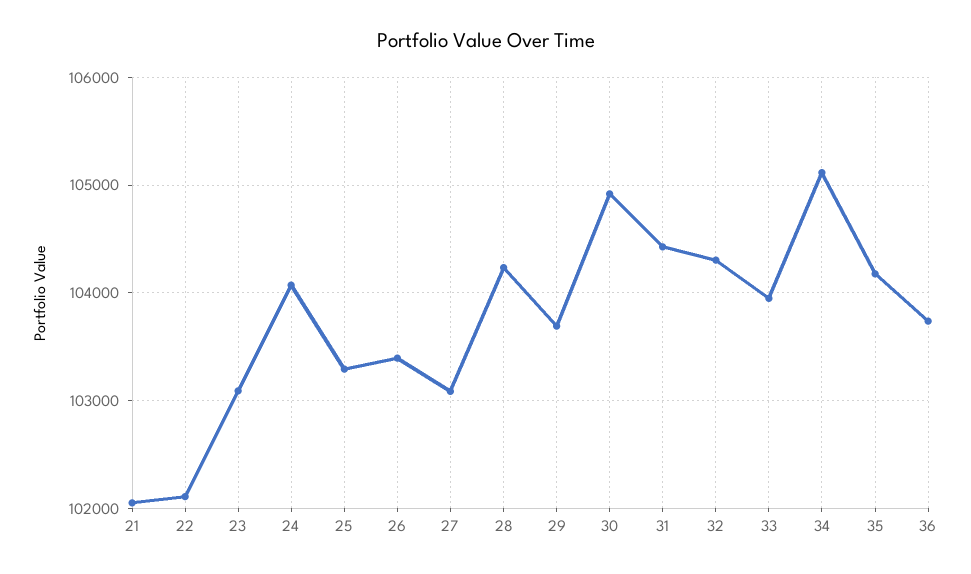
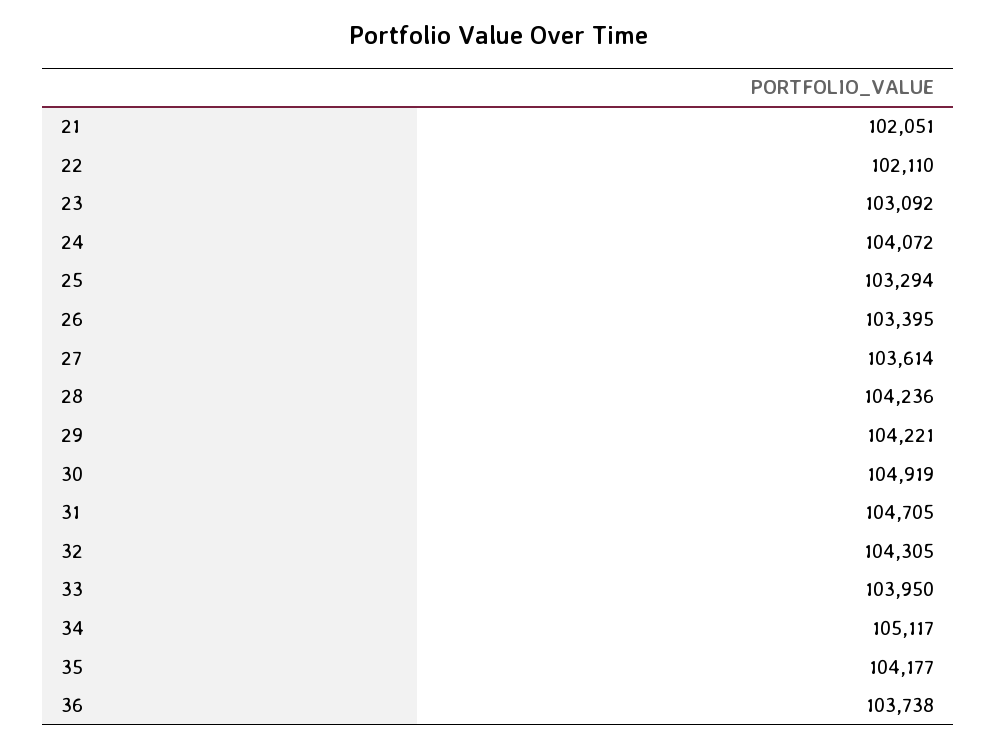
  {
    "21": 102051,
    "22": 102110,
    "23": 103092,
    "24": 104072,
    "25": 103294,
    "26": 103395,
-   "27": 103100,
+   "27": 103614,
    "28": 104236,
-   "29": 103700,
+   "29": 104221,
    "30": 104919,
-   "31": 104400,
+   "31": 104705,
    "32": 104305,
    "33": 103950,
    "34": 105117,
    "35": 104177,
    "36": 103738
  }

